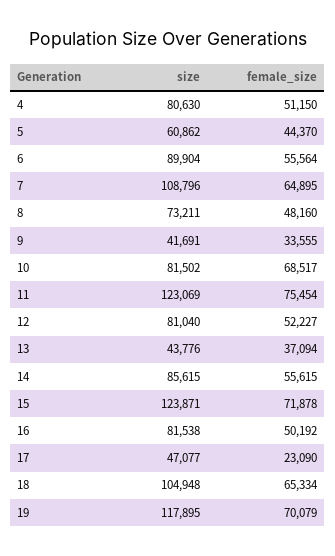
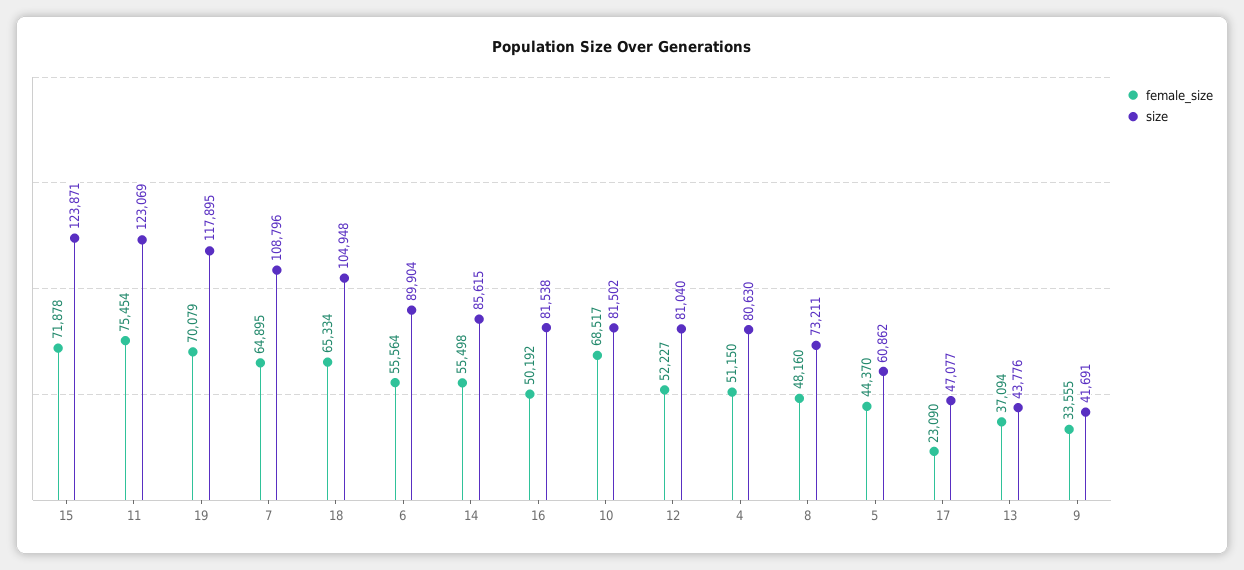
  {
    "size": {
      "4": 80630,
      "5": 60862,
      "6": 89904,
      "7": 108796,
      "8": 73211,
      "9": 41691,
      "10": 81502,
      "11": 123069,
      "12": 81040,
      "13": 43776,
      "14": 85615,
      "15": 123871,
      "16": 81538,
      "17": 47077,
      "18": 104948,
      "19": 117895
    },
    "female_size": {
      "4": 51150,
      "5": 44370,
      "6": 55564,
      "7": 64895,
      "8": 48160,
      "9": 33555,
      "10": 68517,
      "11": 75454,
      "12": 52227,
      "13": 37094,
-     "14": 55615,
+     "14": 55498,
      "15": 71878,
      "16": 50192,
      "17": 23090,
      "18": 65334,
      "19": 70079
    }
  }

